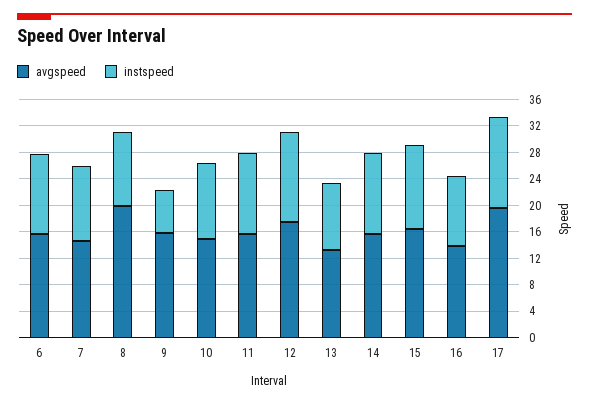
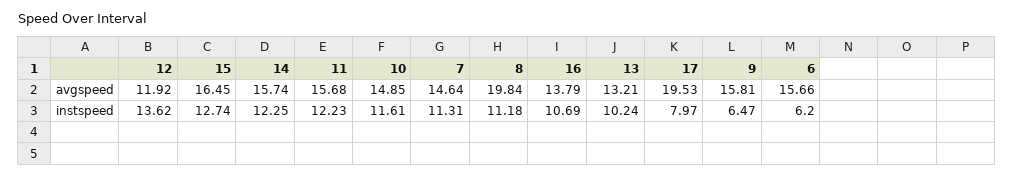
  {
    "avgspeed": {
      "6": 15.66,
      "7": 14.64,
      "8": 19.84,
      "9": 15.81,
      "10": 14.85,
      "11": 15.68,
-     "12": 18,
+     "12": 11.92,
      "13": 13.21,
      "14": 15.74,
      "15": 16.45,
      "16": 13.79,
      "17": 19.53
    },
    "instspeed": {
-     "6": 12,
+     "6": 6.2,
      "7": 11.31,
      "8": 11.18,
      "9": 6.47,
      "10": 11.61,
      "11": 12.23,
      "12": 13.62,
      "13": 10.24,
      "14": 12.25,
      "15": 12.74,
      "16": 10.69,
-     "17": 14
+     "17": 7.97
    }
  }

